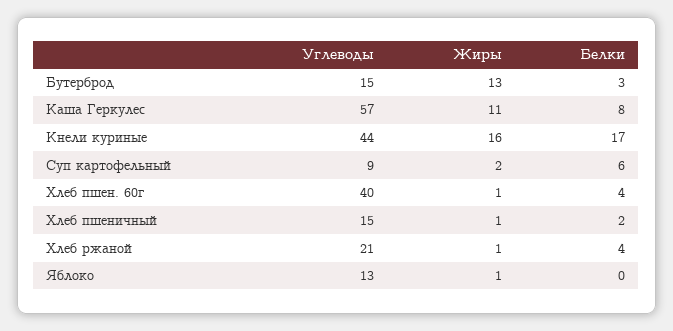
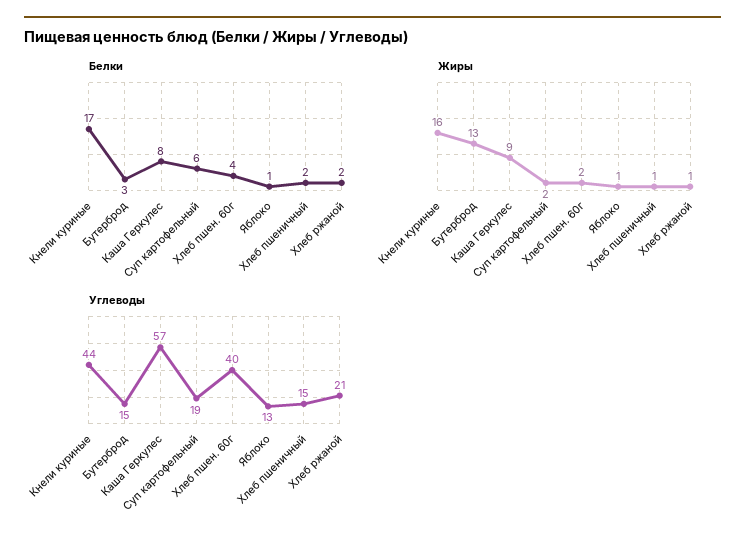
  {
    "Углеводы": {
      "Бутерброд": 15,
      "Каша Геркулес": 57,
      "Кнели куриные": 44,
-     "Суп картофельный": 9,
+     "Суп картофельный": 19,
      "Хлеб пшен. 60г": 40,
      "Хлеб пшеничный": 15,
      "Хлеб ржаной": 21,
      "Яблоко": 13
    },
    "Жиры": {
      "Бутерброд": 13,
-     "Каша Геркулес": 11,
+     "Каша Геркулес": 9,
      "Кнели куриные": 16,
      "Суп картофельный": 2,
-     "Хлеб пшен. 60г": 1,
+     "Хлеб пшен. 60г": 2,
      "Хлеб пшеничный": 1,
      "Хлеб ржаной": 1,
      "Яблоко": 1
    },
    "Белки": {
      "Бутерброд": 3,
      "Каша Геркулес": 8,
      "Кнели куриные": 17,
      "Суп картофельный": 6,
      "Хлеб пшен. 60г": 4,
      "Хлеб пшеничный": 2,
-     "Хлеб ржаной": 4,
+     "Хлеб ржаной": 2,
-     "Яблоко": 0
+     "Яблоко": 1
    }
  }

